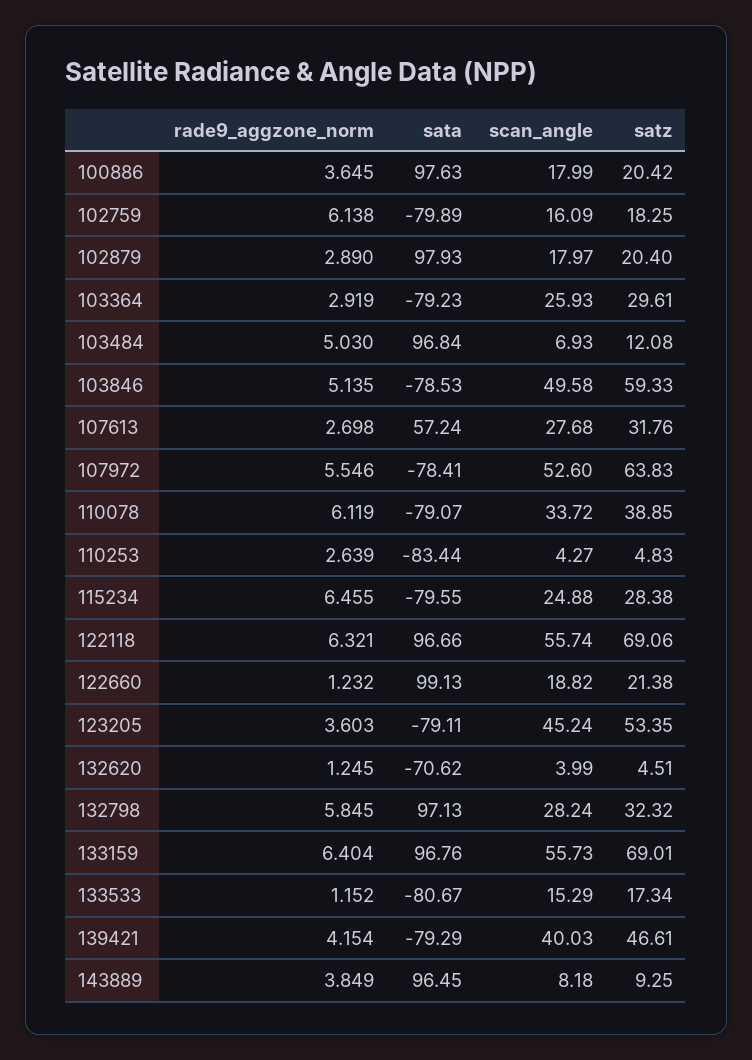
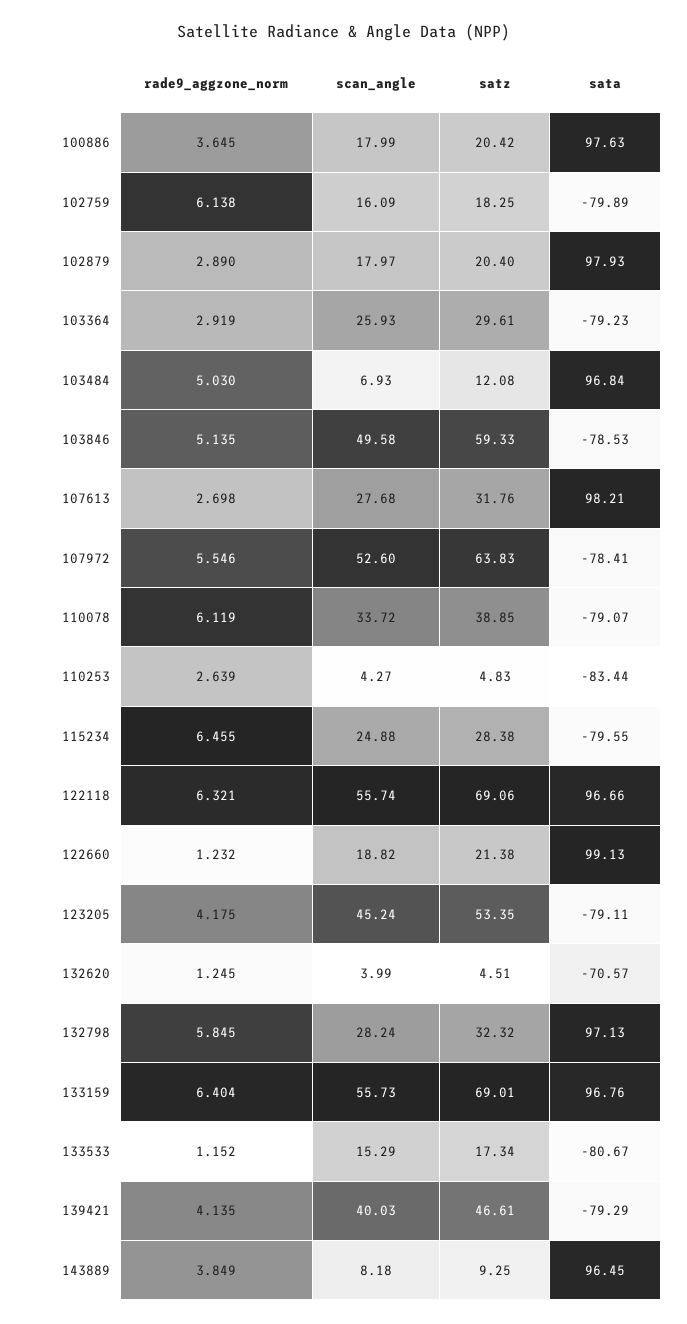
  {
    "rade9_aggzone_norm": {
      "100886": 3.645,
      "102759": 6.138,
      "102879": 2.89,
      "103364": 2.919,
      "103484": 5.03,
      "103846": 5.135,
      "107613": 2.698,
      "107972": 5.546,
      "110078": 6.119,
      "110253": 2.639,
      "115234": 6.455,
      "122118": 6.321,
      "122660": 1.232,
-     "123205": 3.603,
+     "123205": 4.175,
      "132620": 1.245,
      "132798": 5.845,
      "133159": 6.404,
      "133533": 1.152,
-     "139421": 4.154,
+     "139421": 4.135,
      "143889": 3.849
    },
    "sata": {
      "100886": 97.63,
      "102759": -79.89,
      "102879": 97.93,
      "103364": -79.23,
      "103484": 96.84,
      "103846": -78.53,
-     "107613": 57.24,
+     "107613": 98.21,
      "107972": -78.41,
      "110078": -79.07,
      "110253": -83.44,
      "115234": -79.55,
      "122118": 96.66,
      "122660": 99.13,
      "123205": -79.11,
-     "132620": -70.62,
+     "132620": -70.57,
      "132798": 97.13,
      "133159": 96.76,
      "133533": -80.67,
      "139421": -79.29,
      "143889": 96.45
    },
    "scan_angle": {
      "100886": 17.99,
      "102759": 16.09,
      "102879": 17.97,
      "103364": 25.93,
      "103484": 6.93,
      "103846": 49.58,
      "107613": 27.68,
      "107972": 52.6,
      "110078": 33.72,
      "110253": 4.27,
      "115234": 24.88,
      "122118": 55.74,
      "122660": 18.82,
      "123205": 45.24,
      "132620": 3.99,
      "132798": 28.24,
      "133159": 55.73,
      "133533": 15.29,
      "139421": 40.03,
      "143889": 8.18
    },
    "satz": {
      "100886": 20.42,
      "102759": 18.25,
      "102879": 20.4,
      "103364": 29.61,
      "103484": 12.08,
      "103846": 59.33,
      "107613": 31.76,
      "107972": 63.83,
      "110078": 38.85,
      "110253": 4.83,
      "115234": 28.38,
      "122118": 69.06,
      "122660": 21.38,
      "123205": 53.35,
      "132620": 4.51,
      "132798": 32.32,
      "133159": 69.01,
      "133533": 17.34,
      "139421": 46.61,
      "143889": 9.25
    }
  }

